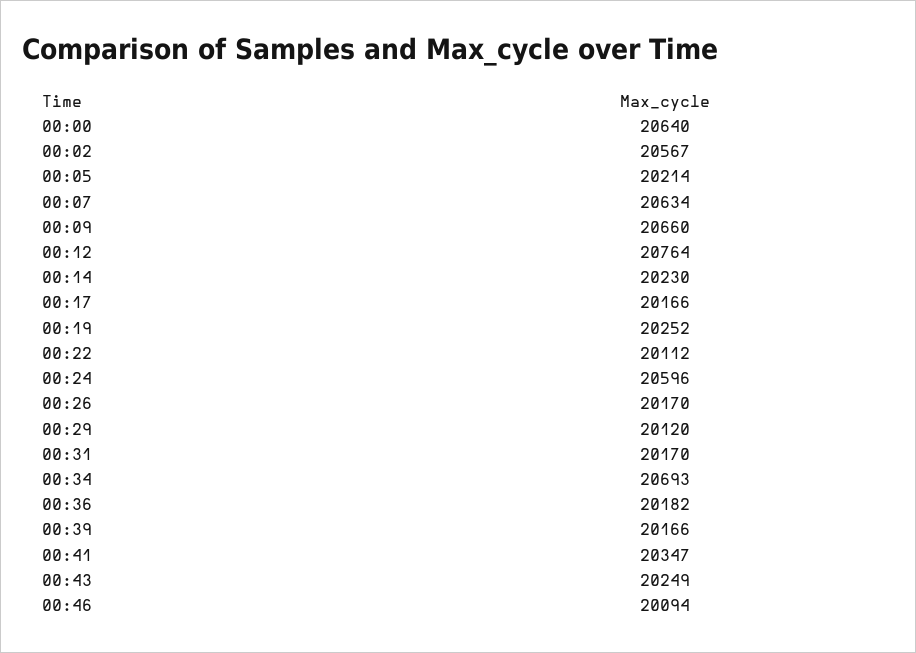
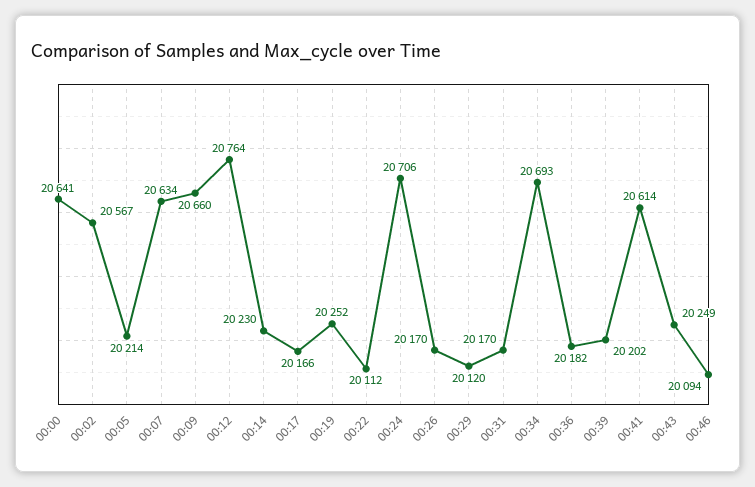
  {
-   "00:00": 20640,
+   "00:00": 20641,
    "00:02": 20567,
    "00:05": 20214,
    "00:07": 20634,
    "00:09": 20660,
    "00:12": 20764,
    "00:14": 20230,
    "00:17": 20166,
    "00:19": 20252,
    "00:22": 20112,
-   "00:24": 20596,
+   "00:24": 20706,
    "00:26": 20170,
    "00:29": 20120,
    "00:31": 20170,
    "00:34": 20693,
    "00:36": 20182,
-   "00:39": 20166,
+   "00:39": 20202,
-   "00:41": 20347,
+   "00:41": 20614,
    "00:43": 20249,
    "00:46": 20094
  }

